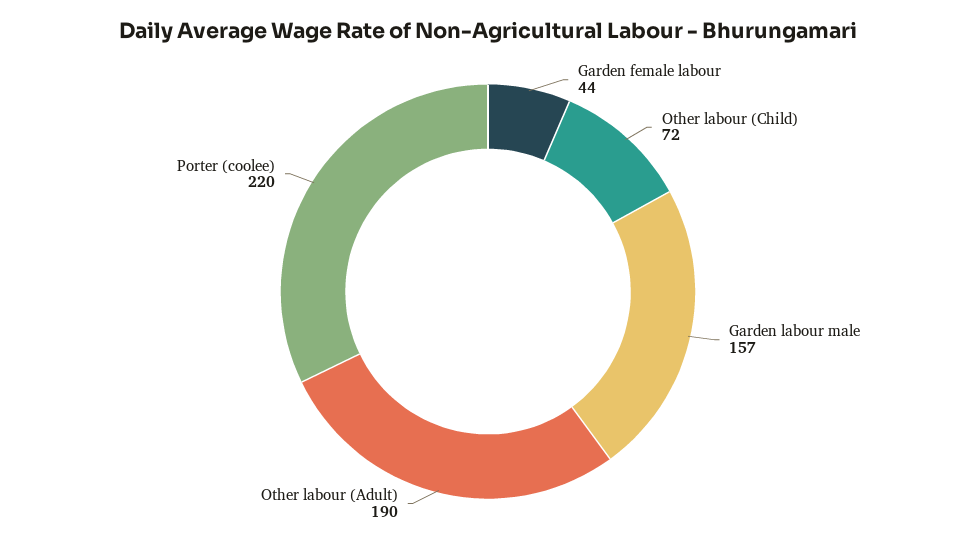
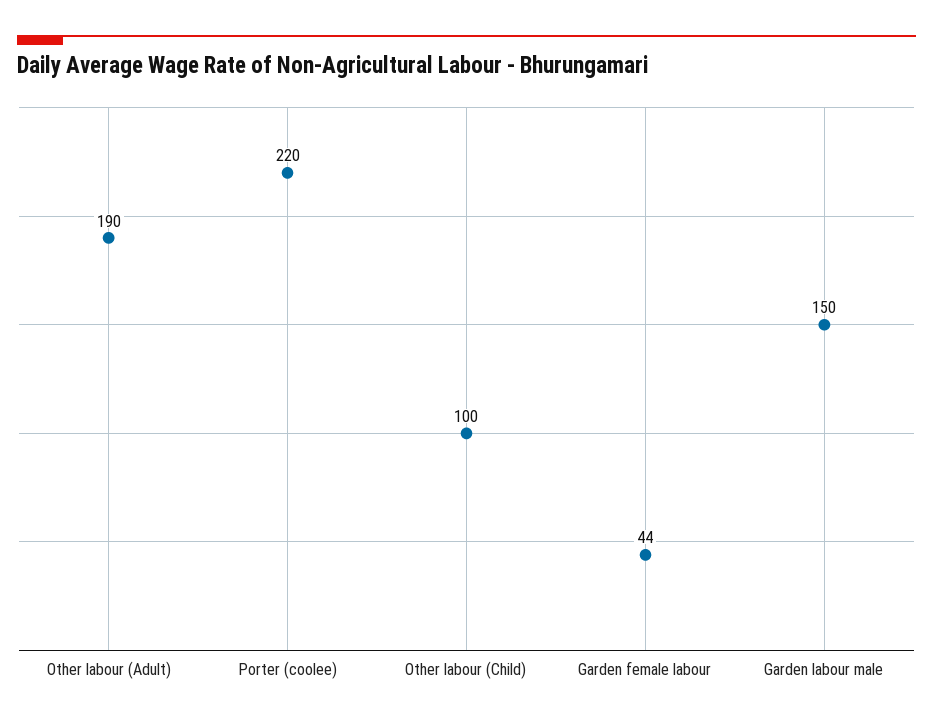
  {
    "Garden female labour": 44,
-   "Other labour (Child)": 72,
+   "Other labour (Child)": 100,
-   "Garden labour male": 157,
+   "Garden labour male": 150,
    "Other labour (Adult)": 190,
    "Porter (coolee)": 220
  }

